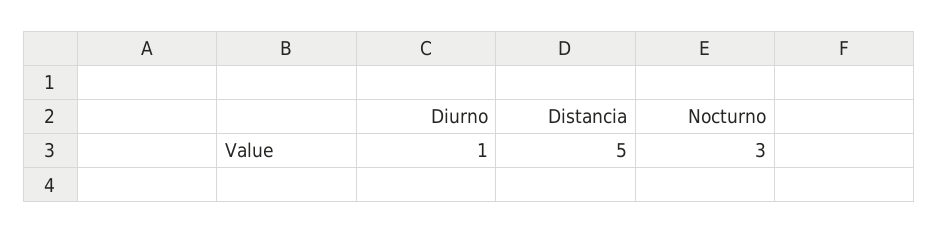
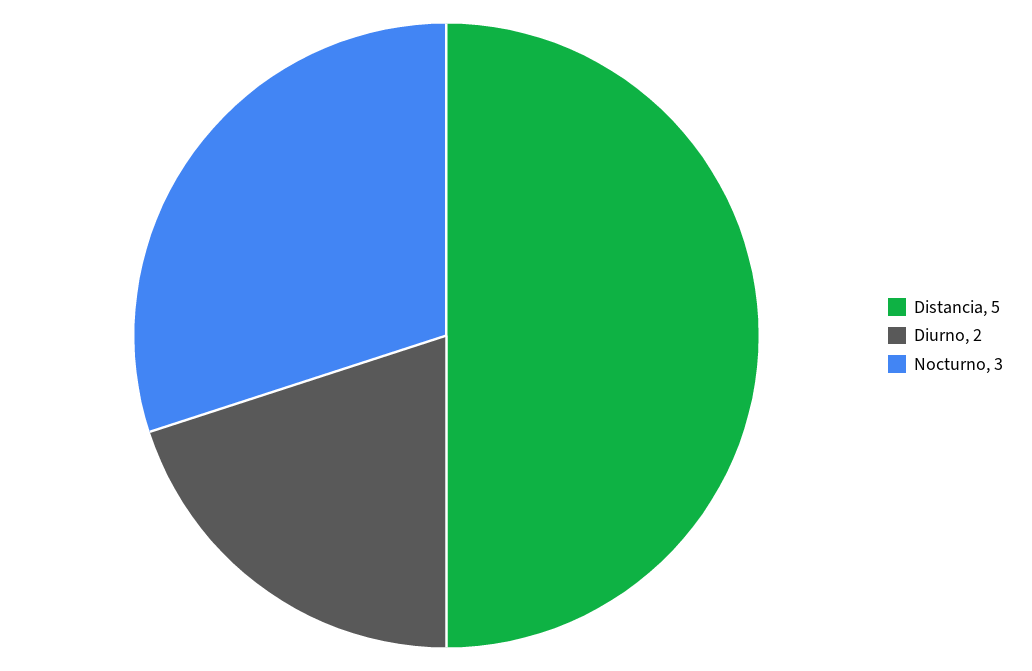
  {
-   "Diurno": 1,
+   "Diurno": 2,
    "Distancia": 5,
    "Nocturno": 3
  }

